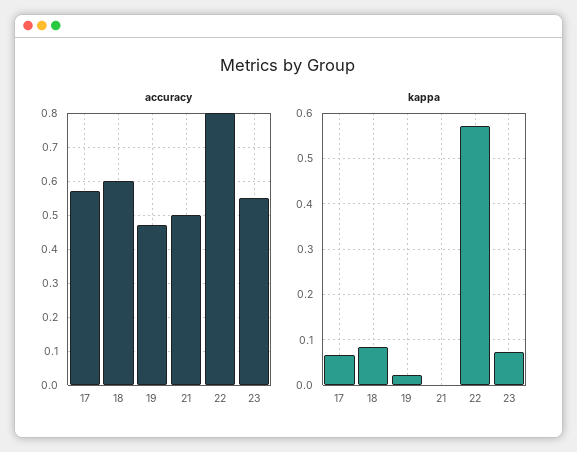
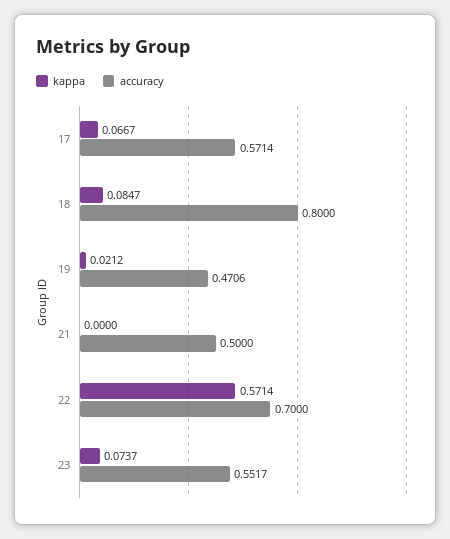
  {
    "accuracy": {
      "17": 0.5714,
-     "18": 0.6,
+     "18": 0.8,
      "19": 0.4706,
      "21": 0.5,
-     "22": 0.8,
+     "22": 0.7,
      "23": 0.5517
    },
    "kappa": {
      "17": 0.0667,
      "18": 0.0847,
      "19": 0.0212,
      "21": 0,
      "22": 0.5714,
      "23": 0.0737
    }
  }

